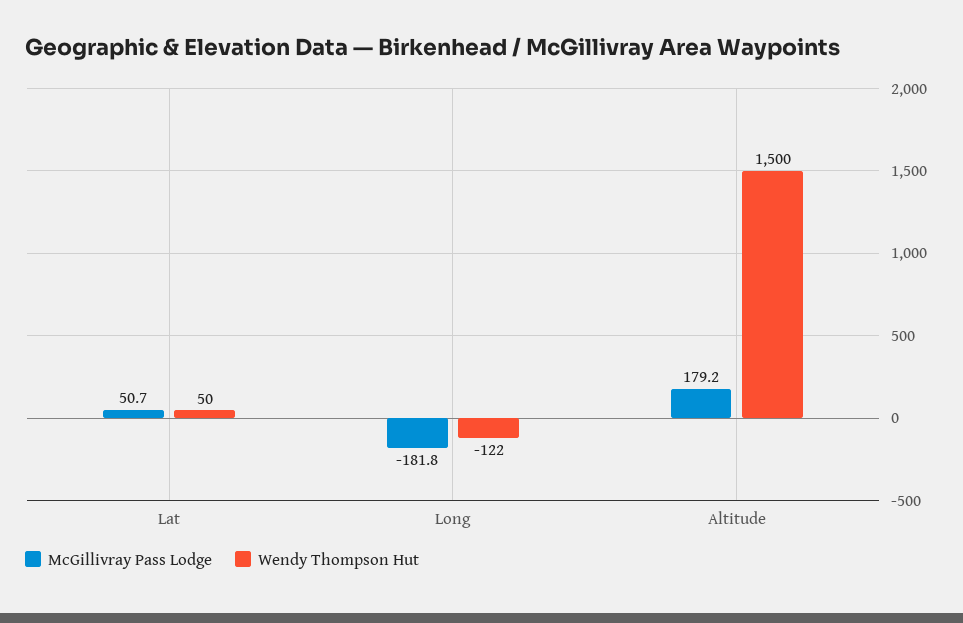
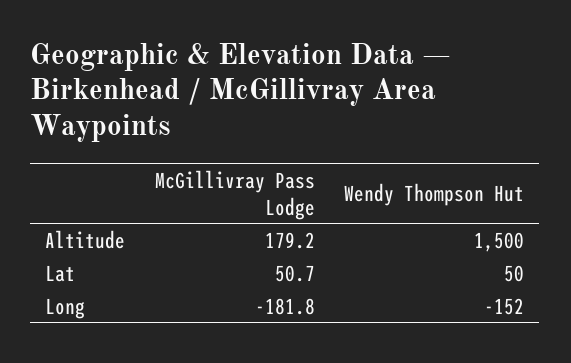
  {
    "McGillivray Pass Lodge": {
      "Lat": 50.7,
      "Long": -181.8,
      "Altitude": 179.2
    },
    "Wendy Thompson Hut": {
      "Lat": 50,
-     "Long": -122,
+     "Long": -152,
      "Altitude": 1500
    }
  }

